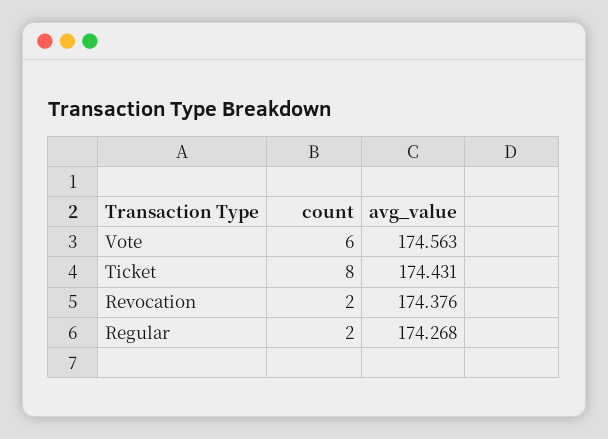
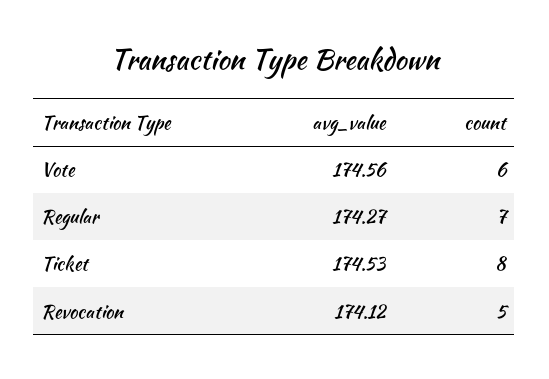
  {
    "count": {
      "Vote": 6,
      "Ticket": 8,
-     "Revocation": 2,
+     "Revocation": 5,
-     "Regular": 2
+     "Regular": 7
    },
    "avg_value": {
      "Vote": 174.563,
-     "Ticket": 174.431,
+     "Ticket": 174.53,
-     "Revocation": 174.376,
+     "Revocation": 174.12,
      "Regular": 174.268
    }
  }

